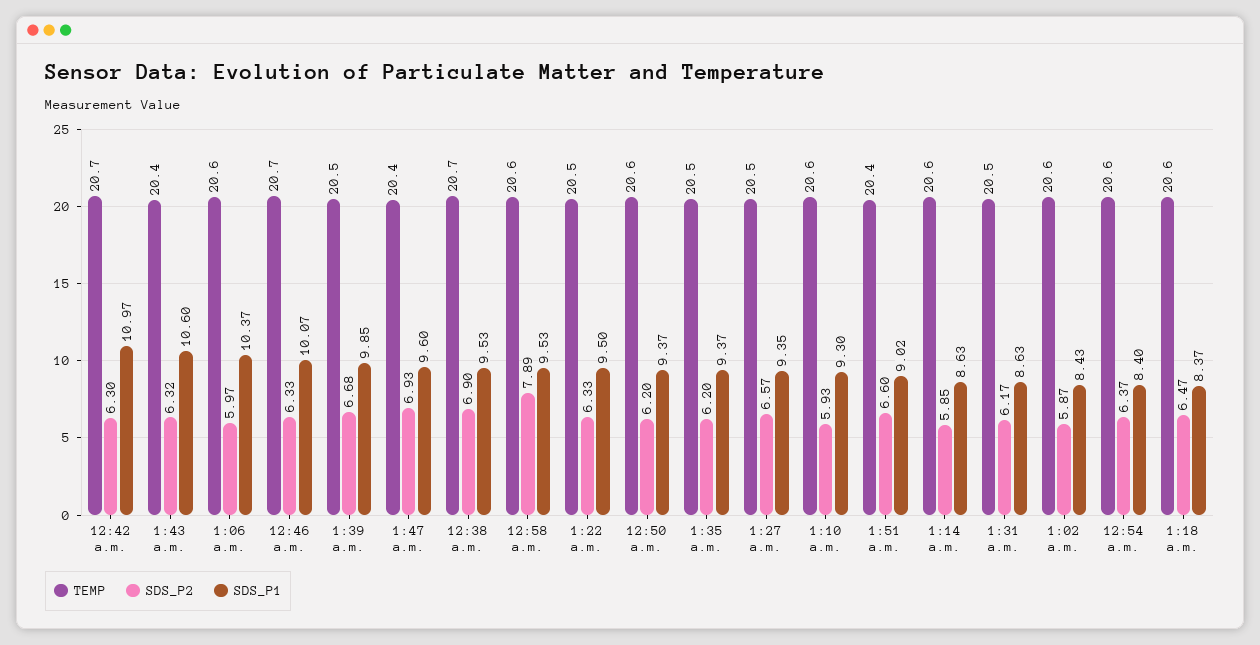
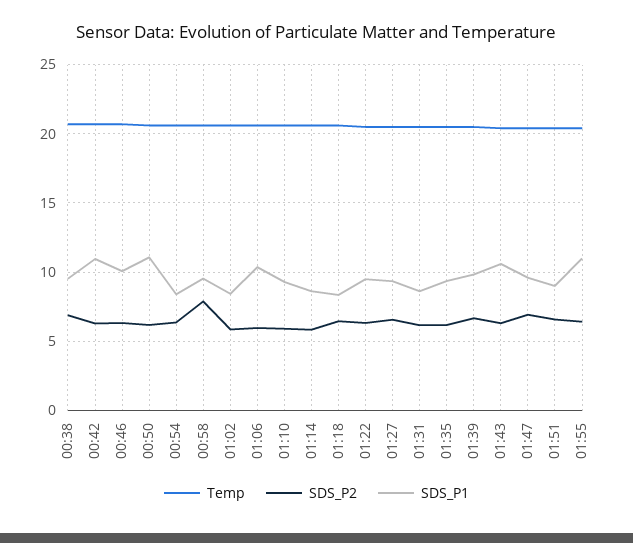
  {
    "TEMP": {
      "12:42 a.m.": 20.7,
      "1:43 a.m.": 20.4,
      "1:06 a.m.": 20.6,
      "12:46 a.m.": 20.7,
      "1:39 a.m.": 20.5,
      "1:47 a.m.": 20.4,
      "12:38 a.m.": 20.7,
      "12:58 a.m.": 20.6,
      "1:22 a.m.": 20.5,
      "12:50 a.m.": 20.6,
      "1:35 a.m.": 20.5,
      "1:27 a.m.": 20.5,
      "1:10 a.m.": 20.6,
      "1:51 a.m.": 20.4,
      "1:14 a.m.": 20.6,
      "1:31 a.m.": 20.5,
      "1:02 a.m.": 20.6,
      "12:54 a.m.": 20.6,
-     "1:18 a.m.": 20.6
+     "1:18 a.m.": 20.6,
+     "01:55": 20.5
    },
    "SDS_P2": {
      "12:42 a.m.": 6.3,
      "1:43 a.m.": 6.32,
      "1:06 a.m.": 5.97,
      "12:46 a.m.": 6.33,
      "1:39 a.m.": 6.68,
      "1:47 a.m.": 6.93,
      "12:38 a.m.": 6.9,
      "12:58 a.m.": 7.89,
      "1:22 a.m.": 6.33,
      "12:50 a.m.": 6.2,
      "1:35 a.m.": 6.2,
      "1:27 a.m.": 6.57,
      "1:10 a.m.": 5.93,
      "1:51 a.m.": 6.6,
      "1:14 a.m.": 5.85,
      "1:31 a.m.": 6.17,
      "1:02 a.m.": 5.87,
      "12:54 a.m.": 6.37,
-     "1:18 a.m.": 6.47
+     "1:18 a.m.": 6.47,
+     "01:55": 6.5
    },
    "SDS_P1": {
      "12:42 a.m.": 10.97,
      "1:43 a.m.": 10.6,
      "1:06 a.m.": 10.37,
      "12:46 a.m.": 10.07,
      "1:39 a.m.": 9.85,
      "1:47 a.m.": 9.6,
      "12:38 a.m.": 9.53,
      "12:58 a.m.": 9.53,
      "1:22 a.m.": 9.5,
-     "12:50 a.m.": 9.37,
+     "12:50 a.m.": 11,
      "1:35 a.m.": 9.37,
      "1:27 a.m.": 9.35,
      "1:10 a.m.": 9.3,
      "1:51 a.m.": 9.02,
      "1:14 a.m.": 8.63,
      "1:31 a.m.": 8.63,
      "1:02 a.m.": 8.43,
      "12:54 a.m.": 8.4,
-     "1:18 a.m.": 8.37
+     "1:18 a.m.": 8.37,
+     "01:55": 11
    }
  }

